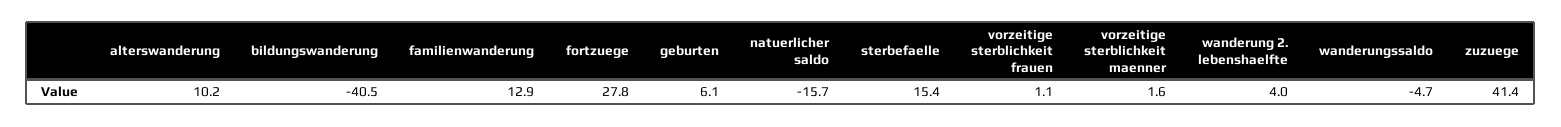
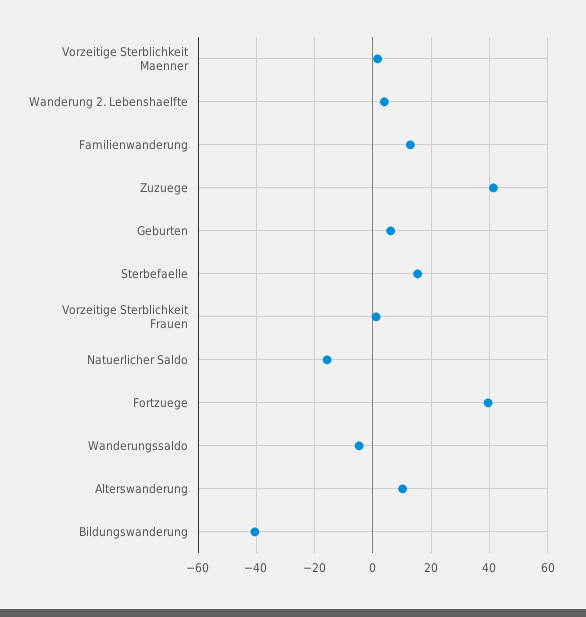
  {
    "alterswanderung": 10.2,
    "bildungswanderung": -40.5,
    "familienwanderung": 12.9,
-   "fortzuege": 27.8,
+   "fortzuege": 40,
    "geburten": 6.1,
    "natuerlicher saldo": -15.7,
    "sterbefaelle": 15.4,
    "vorzeitige sterblichkeit frauen": 1.1,
    "vorzeitige sterblichkeit maenner": 1.6,
    "wanderung 2. lebenshaelfte": 4,
    "wanderungssaldo": -4.7,
    "zuzuege": 41.4
  }

